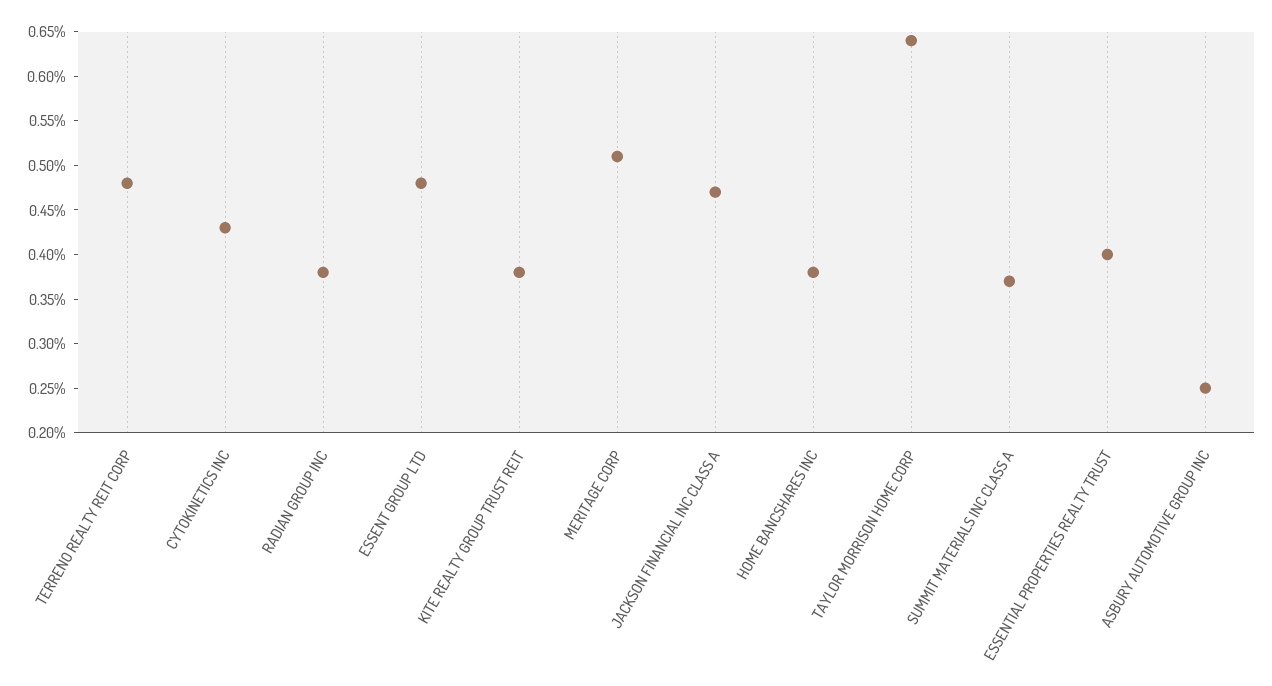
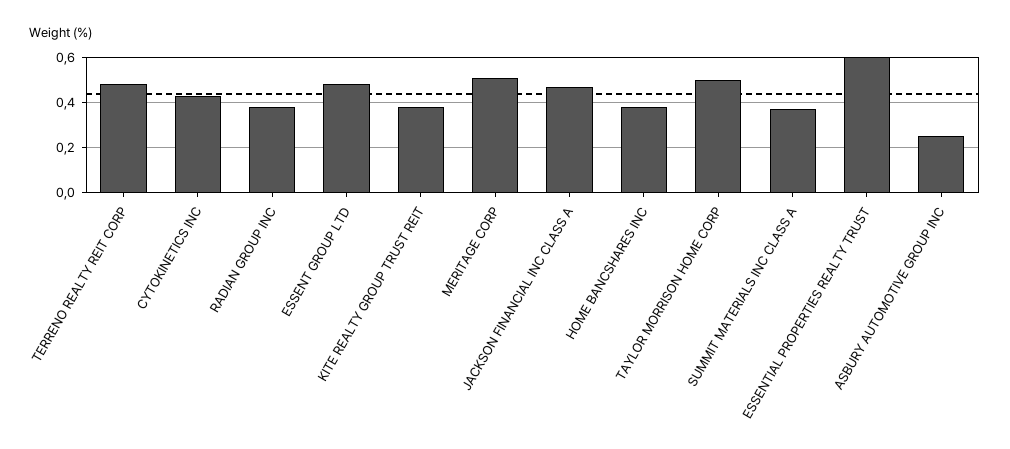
  {
    "TERRENO REALTY REIT CORP": 0.48,
    "CYTOKINETICS INC": 0.43,
    "RADIAN GROUP INC": 0.38,
    "ESSENT GROUP LTD": 0.48,
    "KITE REALTY GROUP TRUST REIT": 0.38,
    "MERITAGE CORP": 0.51,
    "JACKSON FINANCIAL INC CLASS A": 0.47,
    "HOME BANCSHARES INC": 0.38,
-   "TAYLOR MORRISON HOME CORP": 0.64,
+   "TAYLOR MORRISON HOME CORP": 0.5,
    "SUMMIT MATERIALS INC CLASS A": 0.37,
-   "ESSENTIAL PROPERTIES REALTY TRUST": 0.4,
+   "ESSENTIAL PROPERTIES REALTY TRUST": 0.6,
    "ASBURY AUTOMOTIVE GROUP INC": 0.25
  }

